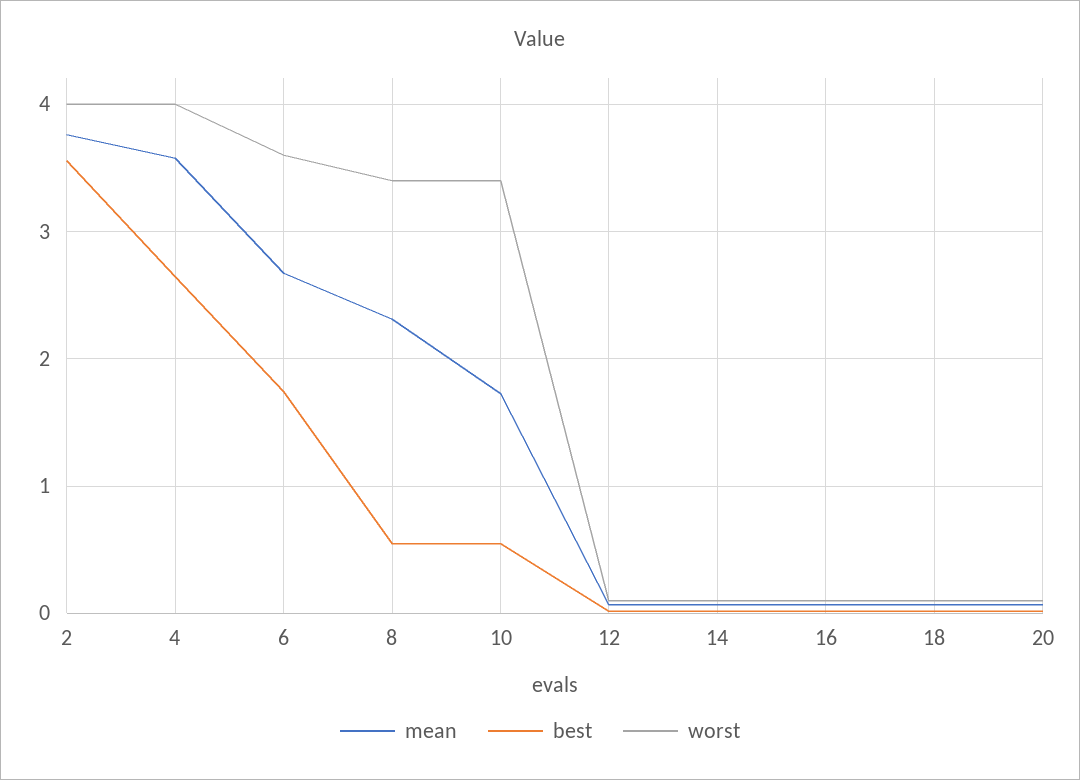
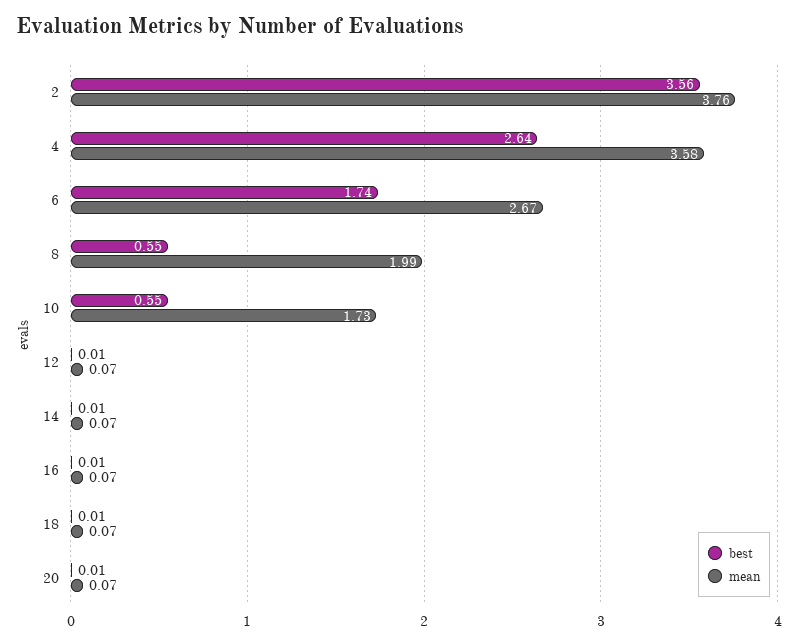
  {
    "mean": {
      "2": 3.76,
      "4": 3.58,
      "6": 2.67,
-     "8": 2.3,
+     "8": 1.99,
      "10": 1.73,
      "12": 0.07,
      "14": 0.07,
      "16": 0.07,
      "18": 0.07,
      "20": 0.07
    },
    "best": {
      "2": 3.56,
      "4": 2.64,
      "6": 1.74,
      "8": 0.55,
      "10": 0.55,
      "12": 0.01,
      "14": 0.01,
      "16": 0.01,
      "18": 0.01,
      "20": 0.01
-   },
+   }
-   "worst": {
-     "2": 4,
-     "4": 4,
-     "6": 3.6,
-     "8": 3.4,
-     "10": 3.4,
-     "12": 0.1,
-     "14": 0.1,
-     "16": 0.1,
-     "18": 0.1,
-     "20": 0.1
-   }
  }

